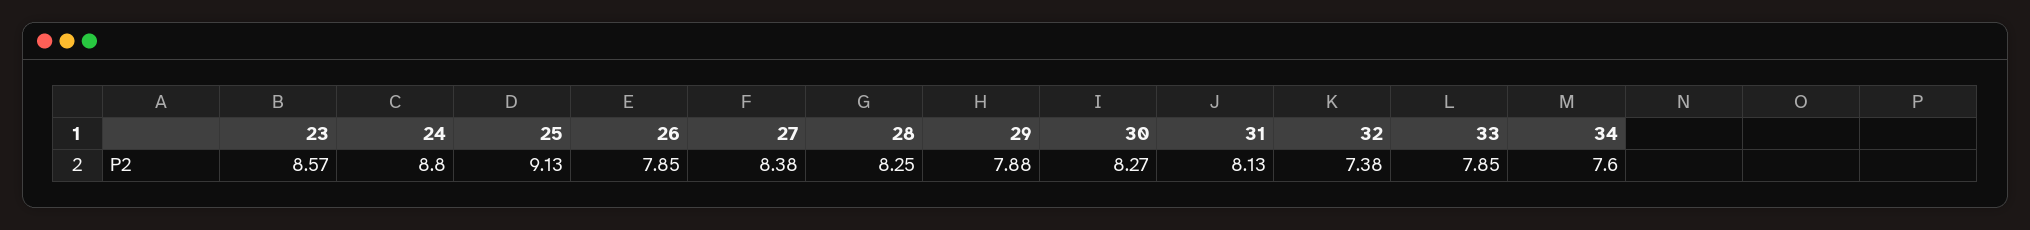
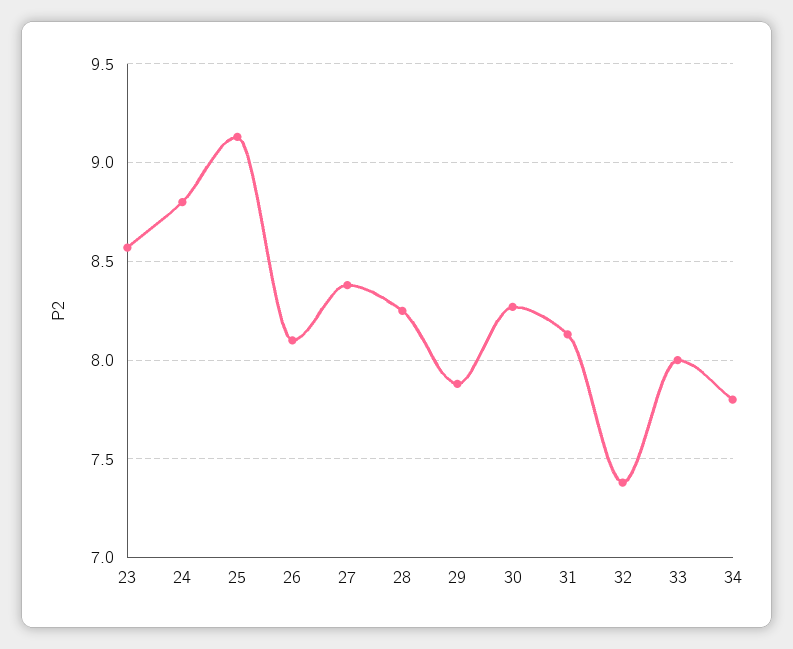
  {
    "23": 8.57,
    "24": 8.8,
    "25": 9.13,
-   "26": 7.85,
+   "26": 8.1,
    "27": 8.38,
    "28": 8.25,
    "29": 7.88,
    "30": 8.27,
    "31": 8.13,
    "32": 7.38,
-   "33": 7.85,
+   "33": 8,
-   "34": 7.6
+   "34": 7.8
  }

